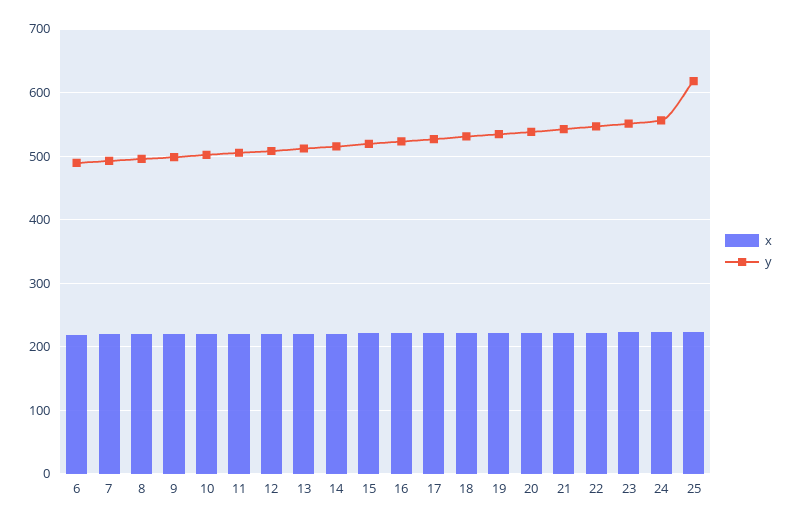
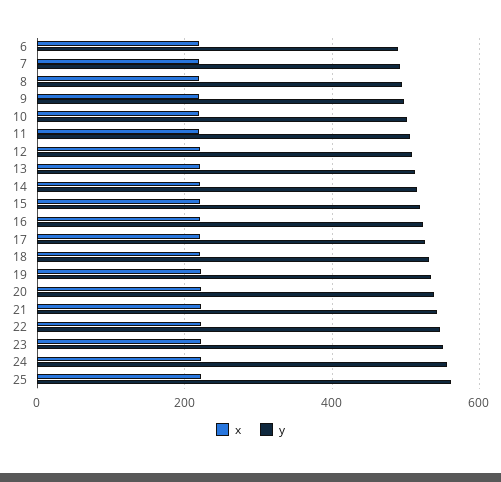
  {
    "x": {
      "6": 220,
      "7": 220,
      "8": 220,
      "9": 220,
      "10": 220,
      "11": 220,
      "12": 220,
      "13": 220,
      "14": 220,
      "15": 220,
      "16": 220,
      "17": 220,
      "18": 220,
      "19": 220,
      "20": 220,
      "21": 220,
      "22": 220,
      "23": 220,
      "24": 220,
      "25": 220
    },
    "y": {
      "6": 490,
      "7": 490,
      "8": 500,
      "9": 500,
      "10": 500,
      "11": 510,
      "12": 510,
      "13": 510,
      "14": 520,
      "15": 520,
      "16": 520,
      "17": 530,
      "18": 530,
      "19": 530,
      "20": 540,
      "21": 540,
      "22": 550,
      "23": 550,
      "24": 560,
-     "25": 620
+     "25": 560
    }
  }

